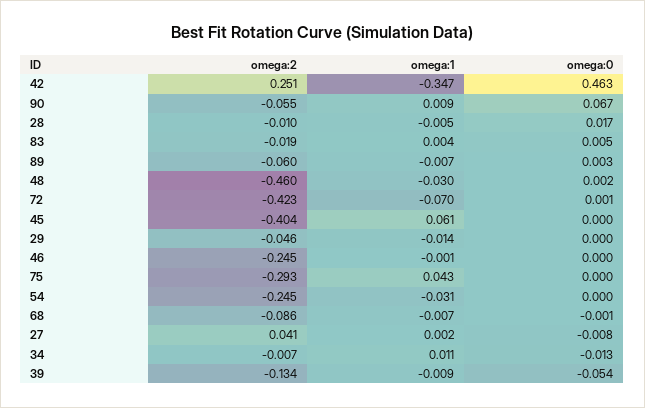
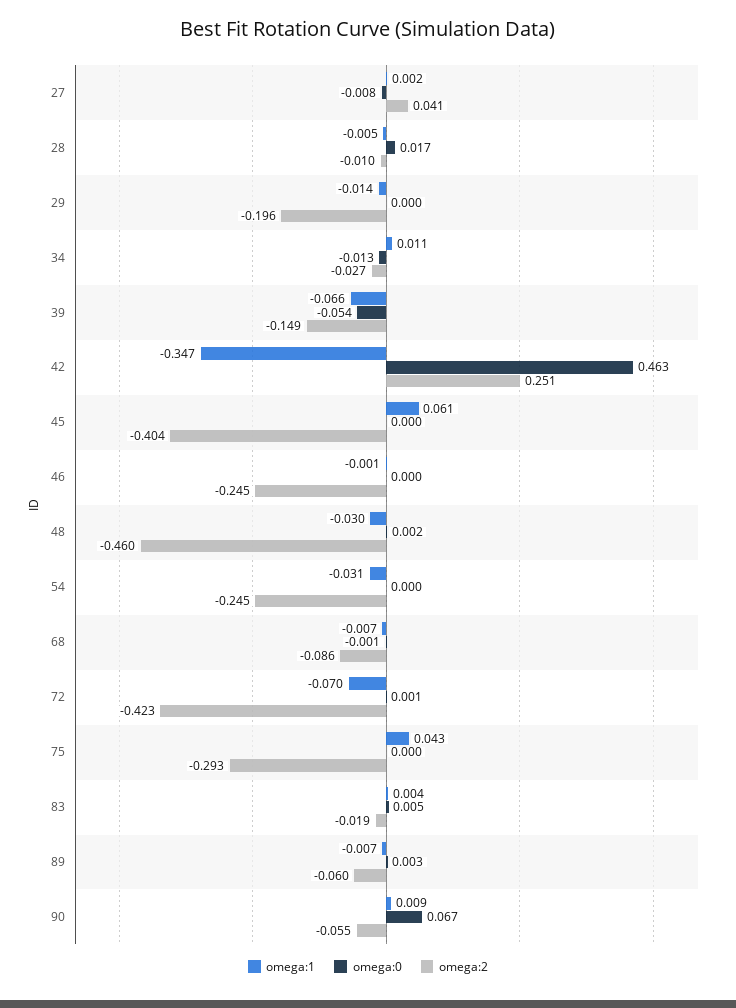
  {
    "omega:2": {
      "42": 0.251,
      "90": -0.055,
      "28": -0.01,
      "83": -0.019,
      "89": -0.06,
      "48": -0.46,
      "72": -0.423,
      "45": -0.404,
-     "29": -0.046,
+     "29": -0.196,
      "46": -0.245,
      "75": -0.293,
      "54": -0.245,
      "68": -0.086,
      "27": 0.041,
-     "34": -0.007,
+     "34": -0.027,
-     "39": -0.134
+     "39": -0.149
    },
    "omega:1": {
      "42": -0.347,
      "90": 0.009,
      "28": -0.005,
      "83": 0.004,
      "89": -0.007,
      "48": -0.03,
      "72": -0.07,
      "45": 0.061,
      "29": -0.014,
      "46": -0.001,
      "75": 0.043,
      "54": -0.031,
      "68": -0.007,
      "27": 0.002,
      "34": 0.011,
-     "39": -0.009
+     "39": -0.066
    },
    "omega:0": {
      "42": 0.463,
      "90": 0.067,
      "28": 0.017,
      "83": 0.005,
      "89": 0.003,
      "48": 0.002,
      "72": 0.001,
      "45": 0,
      "29": 0,
      "46": 0,
      "75": 0,
      "54": 0,
      "68": -0.001,
      "27": -0.008,
      "34": -0.013,
      "39": -0.054
    }
  }

